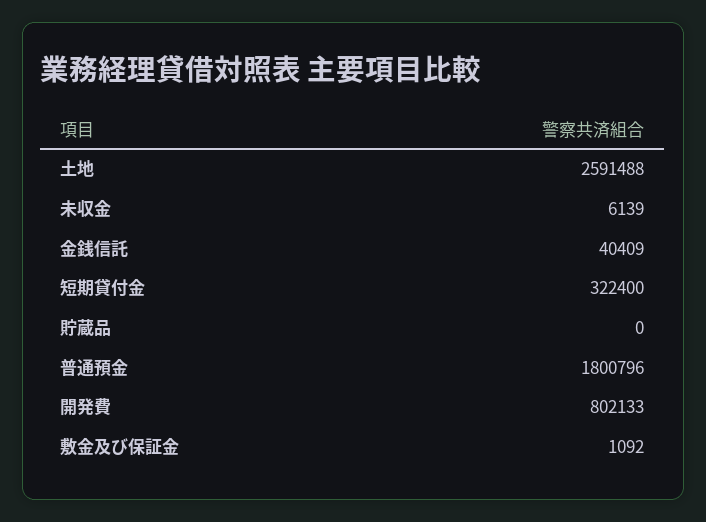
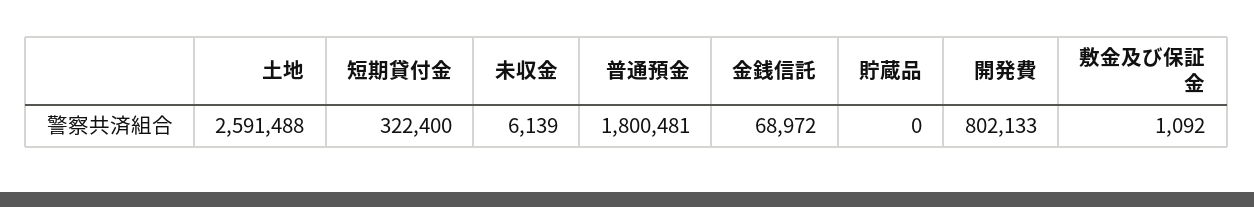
  {
    "土地": 2591488,
    "未収金": 6139,
-   "金銭信託": 40409,
+   "金銭信託": 68972,
    "短期貸付金": 322400,
    "貯蔵品": 0,
-   "普通預金": 1800796,
+   "普通預金": 1800481,
    "開発費": 802133,
    "敷金及び保証金": 1092
  }

